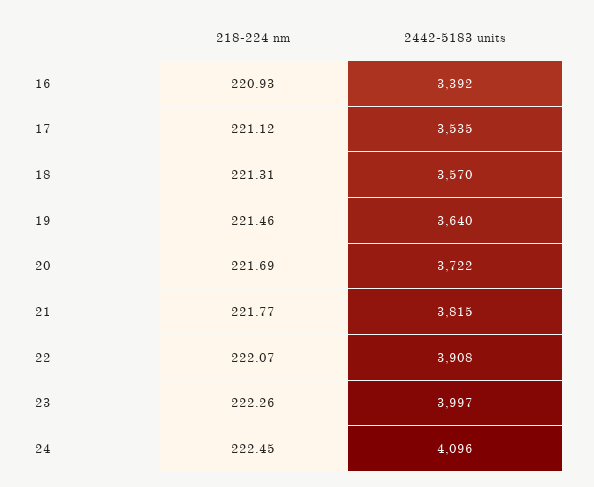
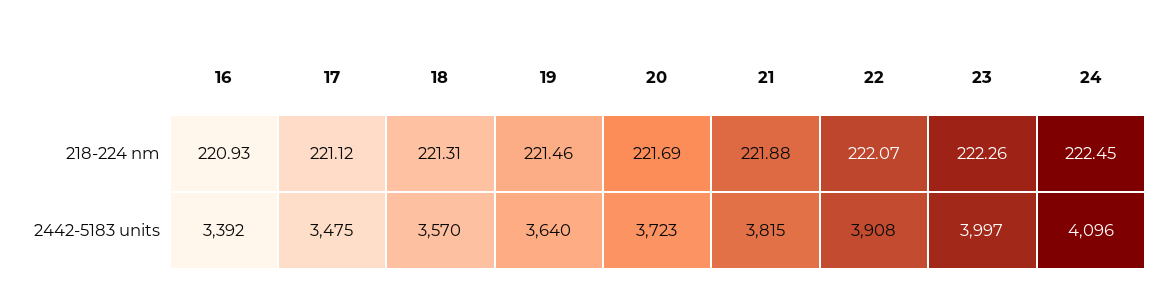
  {
    "218-224 nm": {
      "16": 220.93,
      "17": 221.12,
      "18": 221.31,
      "19": 221.46,
      "20": 221.69,
-     "21": 221.77,
+     "21": 221.88,
      "22": 222.07,
      "23": 222.26,
      "24": 222.45
    },
    "2442-5183 units": {
      "16": 3392,
-     "17": 3535,
+     "17": 3475,
      "18": 3570,
      "19": 3640,
-     "20": 3722,
+     "20": 3723,
      "21": 3815,
      "22": 3908,
      "23": 3997,
      "24": 4096
    }
  }

